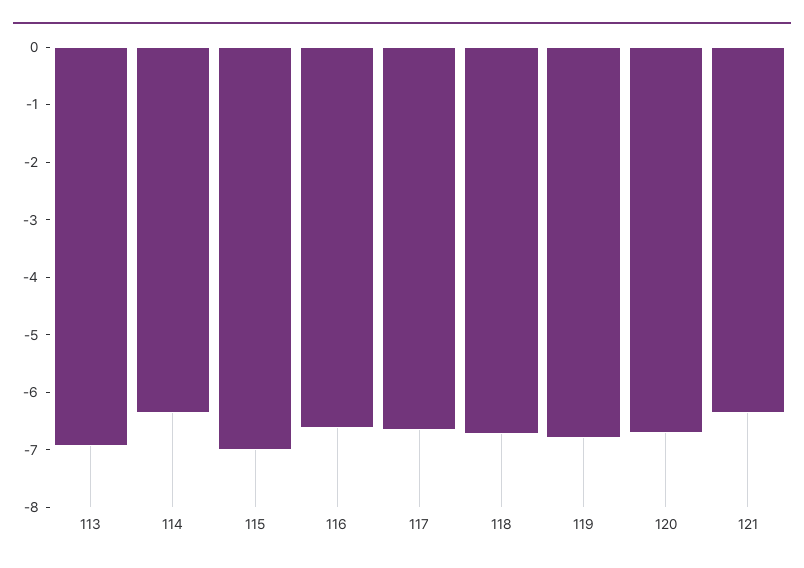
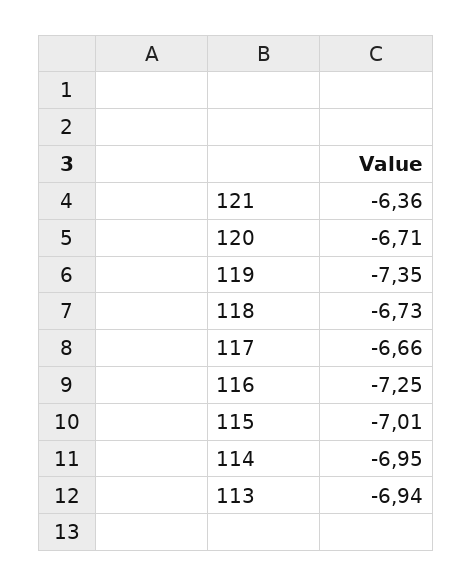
  {
    "113": -6.94,
-   "114": -6.4,
+   "114": -6.95,
    "115": -7.01,
-   "116": -6.6,
+   "116": -7.25,
    "117": -6.66,
    "118": -6.73,
-   "119": -6.8,
+   "119": -7.35,
    "120": -6.71,
    "121": -6.36
  }

